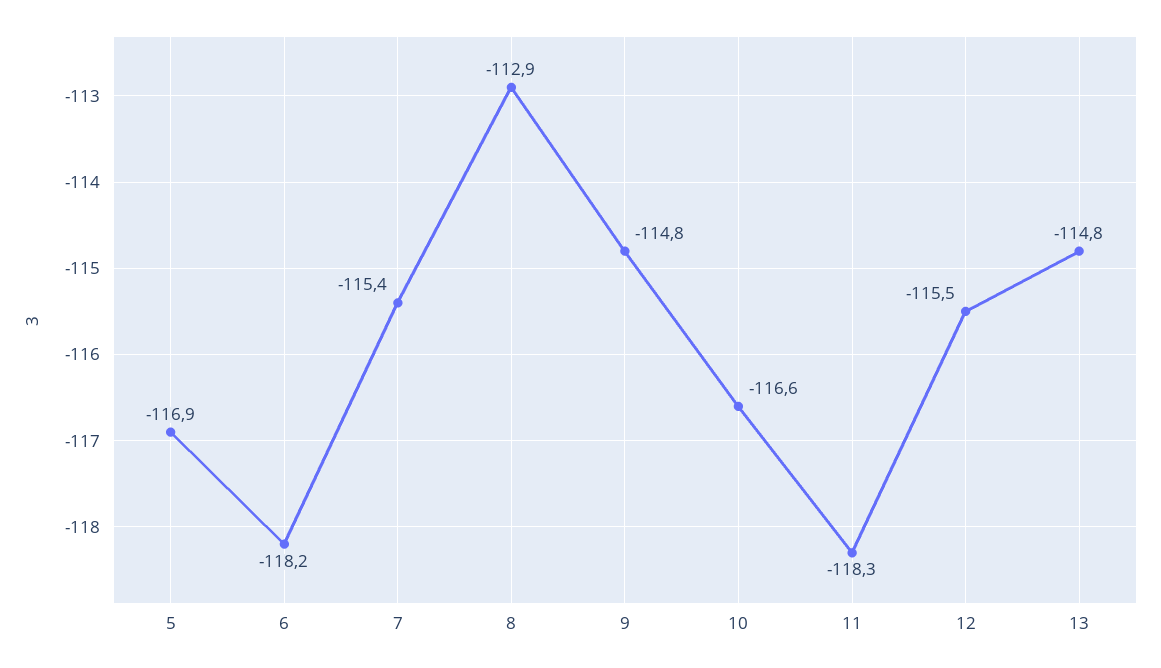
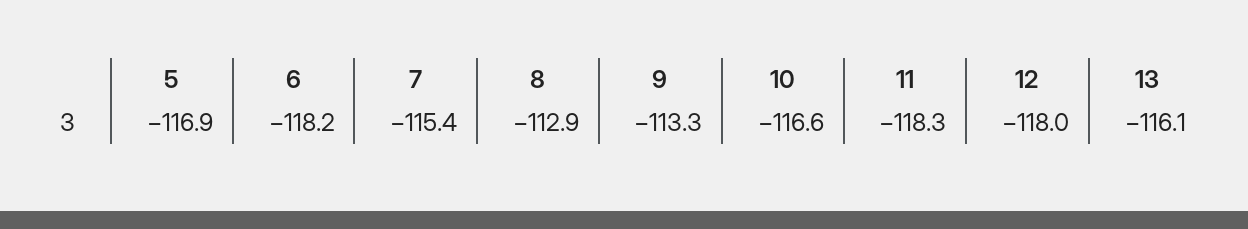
  {
    "5": -116.9,
    "6": -118.2,
    "7": -115.4,
    "8": -112.9,
-   "9": -114.8,
+   "9": -113.3,
    "10": -116.6,
    "11": -118.3,
-   "12": -115.5,
+   "12": -118,
-   "13": -114.8
+   "13": -116.1
  }

